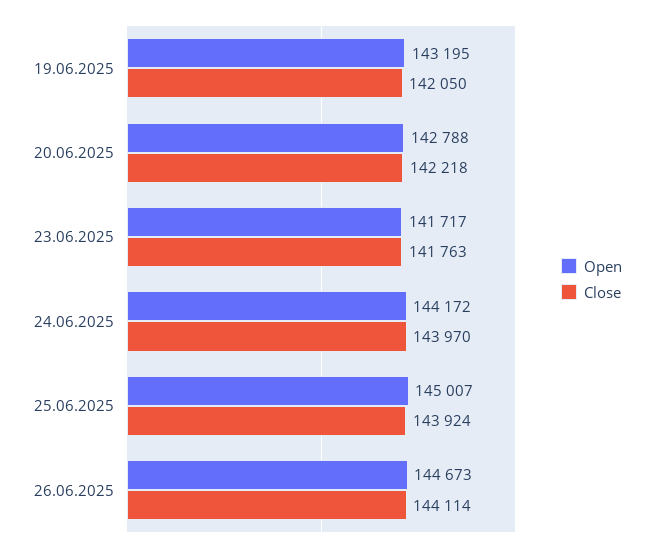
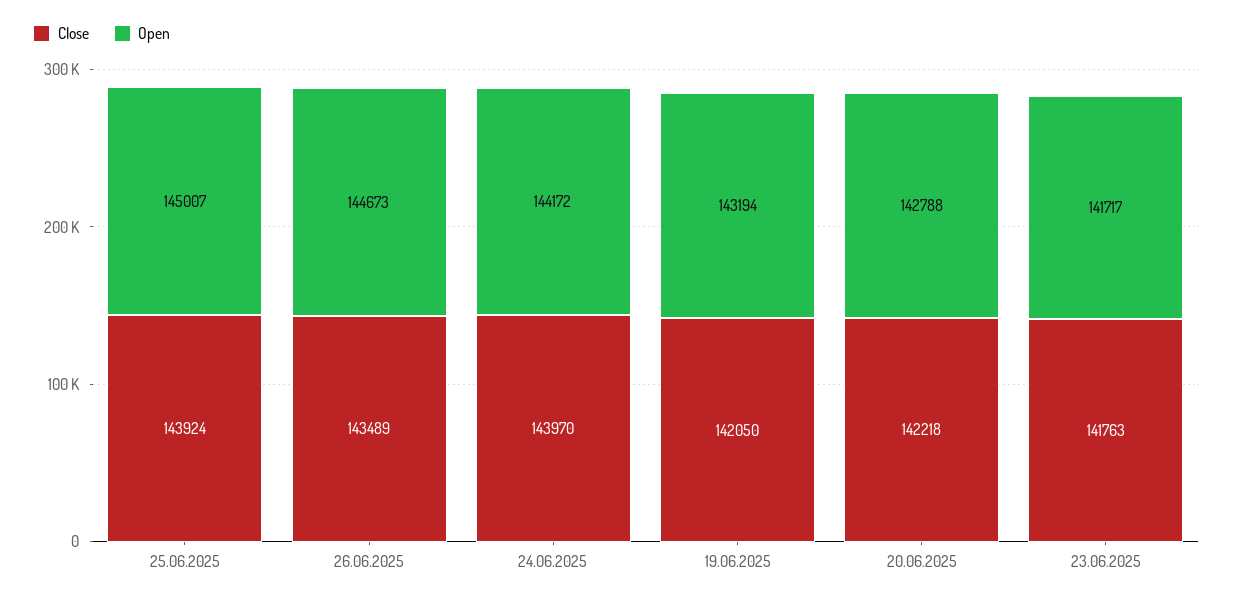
  {
    "Open": {
-     "19.06.2025": 143195,
+     "19.06.2025": 143194,
      "20.06.2025": 142788,
      "23.06.2025": 141717,
      "24.06.2025": 144172,
      "25.06.2025": 145007,
      "26.06.2025": 144673
    },
    "Close": {
      "19.06.2025": 142050,
      "20.06.2025": 142218,
      "23.06.2025": 141763,
      "24.06.2025": 143970,
      "25.06.2025": 143924,
-     "26.06.2025": 144114
+     "26.06.2025": 143489
    }
  }

